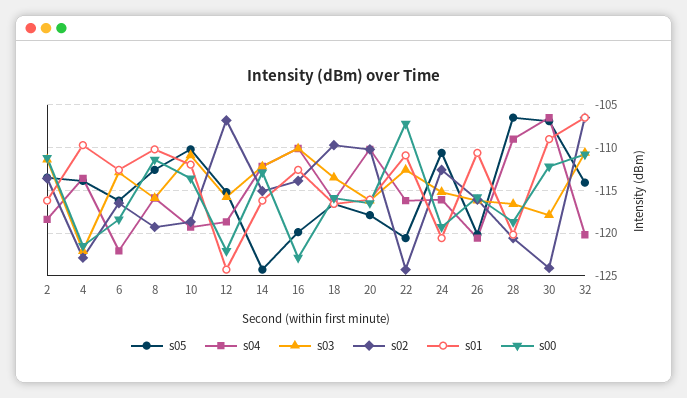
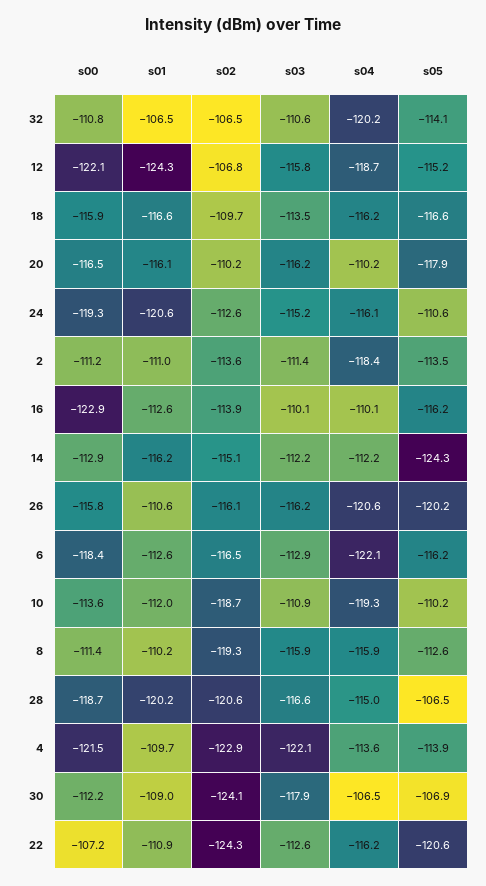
  {
    "s05": {
      "2": -113.5,
      "4": -113.9,
      "6": -116.2,
      "8": -112.6,
      "10": -110.2,
      "12": -115.2,
      "14": -124.3,
-     "16": -120,
+     "16": -116.2,
      "18": -116.6,
      "20": -117.9,
      "22": -120.6,
      "24": -110.6,
      "26": -120.2,
      "28": -106.5,
      "30": -106.9,
      "32": -114.1
    },
    "s04": {
      "2": -118.4,
      "4": -113.6,
      "6": -122.1,
      "8": -115.9,
      "10": -119.3,
      "12": -118.7,
      "14": -112.2,
      "16": -110.1,
      "18": -116.2,
      "20": -110.2,
      "22": -116.2,
      "24": -116.1,
      "26": -120.6,
-     "28": -109,
+     "28": -115,
      "30": -106.5,
      "32": -120.2
    },
    "s03": {
      "2": -111.4,
      "4": -122.1,
      "6": -112.9,
      "8": -115.9,
      "10": -110.9,
      "12": -115.8,
      "14": -112.2,
      "16": -110.1,
      "18": -113.5,
      "20": -116.2,
      "22": -112.6,
      "24": -115.2,
      "26": -116.2,
      "28": -116.6,
      "30": -117.9,
      "32": -110.6
    },
    "s02": {
      "2": -113.6,
      "4": -122.9,
      "6": -116.5,
      "8": -119.3,
      "10": -118.7,
      "12": -106.8,
      "14": -115.1,
      "16": -113.9,
      "18": -109.7,
      "20": -110.2,
      "22": -124.3,
      "24": -112.6,
      "26": -116.1,
      "28": -120.6,
      "30": -124.1,
      "32": -106.5
    },
    "s01": {
-     "2": -116,
+     "2": -111,
      "4": -109.7,
      "6": -112.6,
      "8": -110.2,
      "10": -112,
      "12": -124.3,
      "14": -116.2,
      "16": -112.6,
      "18": -116.6,
      "20": -116.1,
      "22": -110.9,
      "24": -120.6,
      "26": -110.6,
      "28": -120.2,
      "30": -109,
      "32": -106.5
    },
    "s00": {
      "2": -111.2,
      "4": -121.5,
      "6": -118.4,
      "8": -111.4,
      "10": -113.6,
      "12": -122.1,
      "14": -112.9,
      "16": -122.9,
      "18": -115.9,
      "20": -116.5,
      "22": -107.2,
      "24": -119.3,
      "26": -115.8,
      "28": -118.7,
      "30": -112.2,
      "32": -110.8
    }
  }

